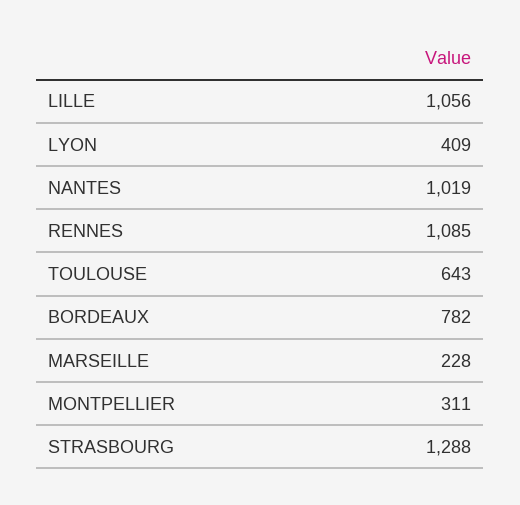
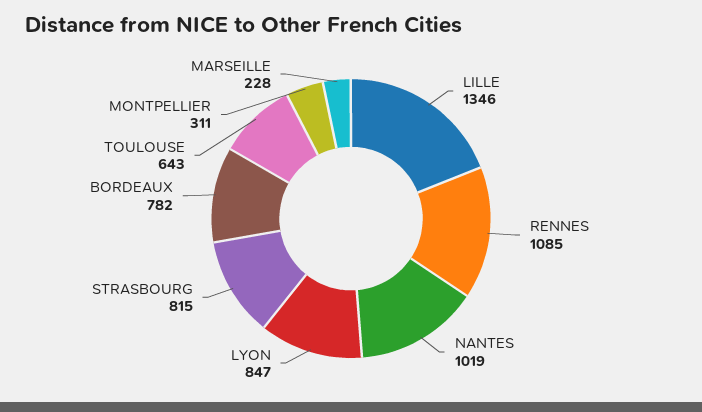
  {
-   "LILLE": 1056,
+   "LILLE": 1346,
-   "LYON": 409,
+   "LYON": 847,
    "NANTES": 1019,
    "RENNES": 1085,
    "TOULOUSE": 643,
    "BORDEAUX": 782,
    "MARSEILLE": 228,
    "MONTPELLIER": 311,
-   "STRASBOURG": 1288
+   "STRASBOURG": 815
  }

